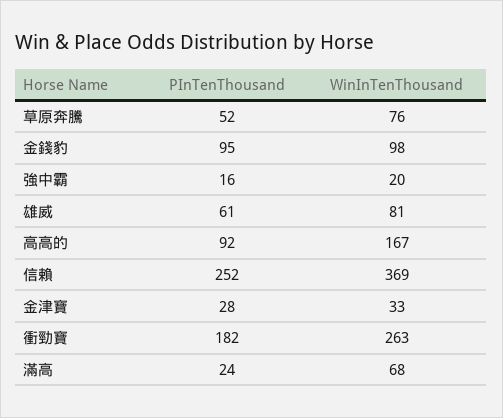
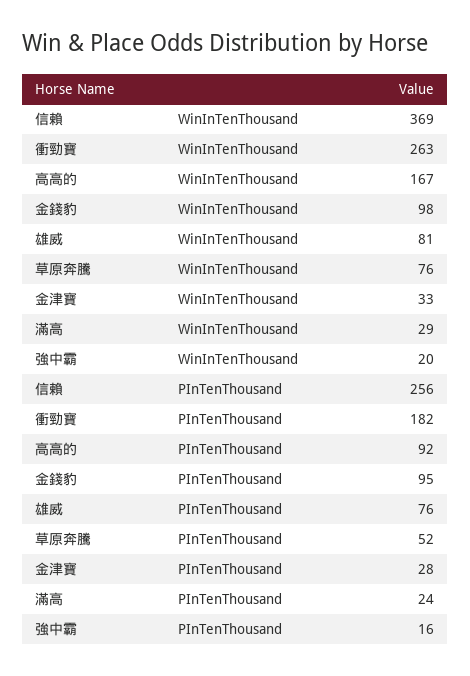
  {
    "PInTenThousand": {
      "草原奔騰": 52,
      "金錢豹": 95,
      "強中霸": 16,
-     "雄威": 61,
+     "雄威": 76,
      "高高的": 92,
-     "信賴": 252,
+     "信賴": 256,
      "金津寶": 28,
      "衝勁寶": 182,
      "滿高": 24
    },
    "WinInTenThousand": {
      "草原奔騰": 76,
      "金錢豹": 98,
      "強中霸": 20,
      "雄威": 81,
      "高高的": 167,
      "信賴": 369,
      "金津寶": 33,
      "衝勁寶": 263,
-     "滿高": 68
+     "滿高": 29
    }
  }

